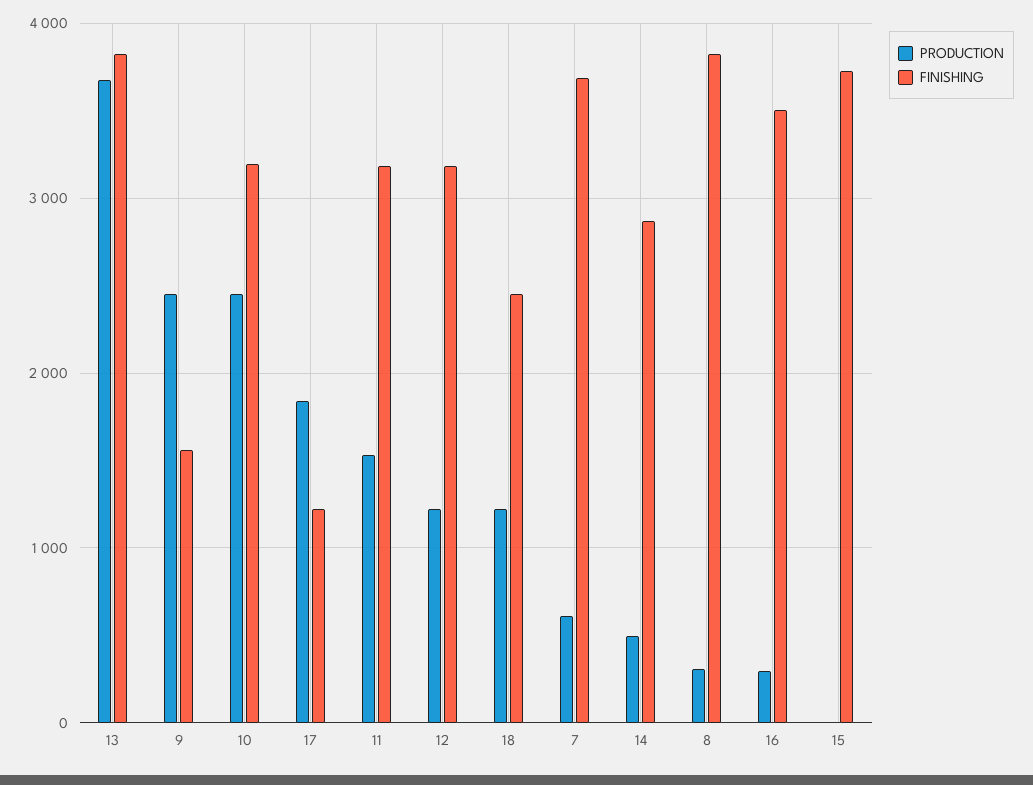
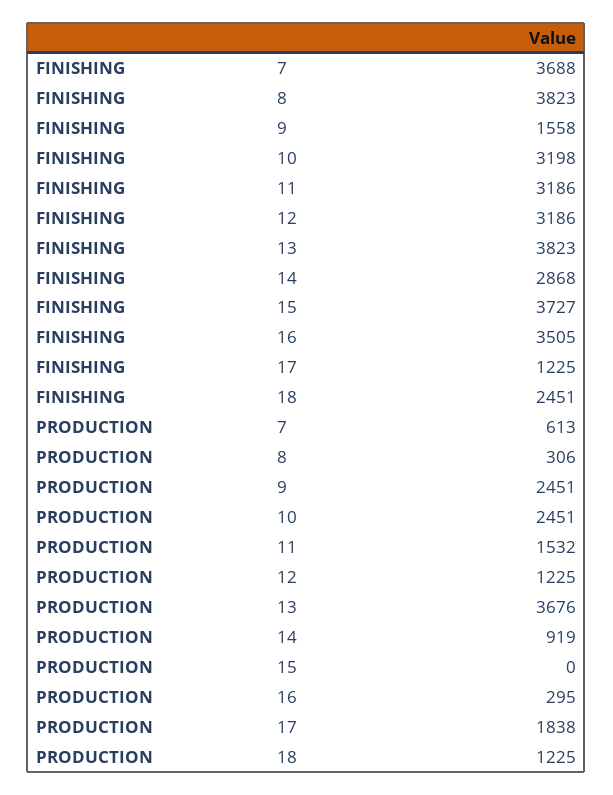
  {
    "PRODUCTION": {
      "13": 3676,
      "9": 2451,
      "10": 2451,
      "17": 1838,
      "11": 1532,
      "12": 1225,
      "18": 1225,
      "7": 613,
-     "14": 500,
+     "14": 919,
      "8": 306,
      "16": 295,
      "15": 0
    },
    "FINISHING": {
      "13": 3823,
      "9": 1558,
      "10": 3198,
      "17": 1225,
      "11": 3186,
      "12": 3186,
      "18": 2451,
      "7": 3688,
      "14": 2868,
      "8": 3823,
      "16": 3505,
      "15": 3727
    }
  }

